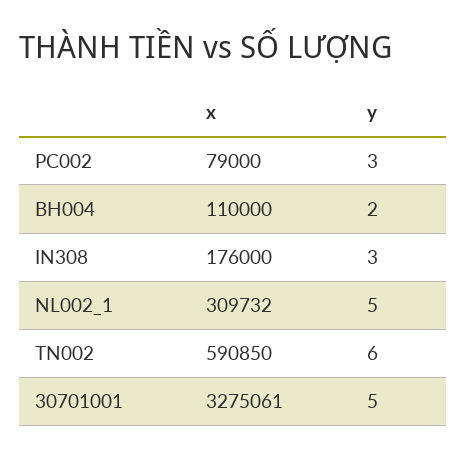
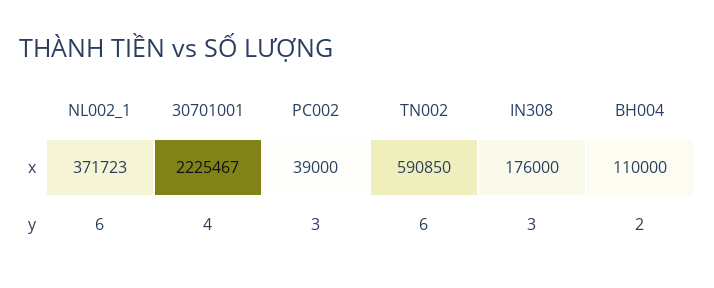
  {
    "x": {
-     "PC002": 79000,
+     "PC002": 39000,
      "BH004": 110000,
      "IN308": 176000,
-     "NL002_1": 309732,
+     "NL002_1": 371723,
      "TN002": 590850,
-     "30701001": 3275061
+     "30701001": 2225467
    },
    "y": {
      "PC002": 3,
      "BH004": 2,
      "IN308": 3,
-     "NL002_1": 5,
+     "NL002_1": 6,
      "TN002": 6,
-     "30701001": 5
+     "30701001": 4
    }
  }

